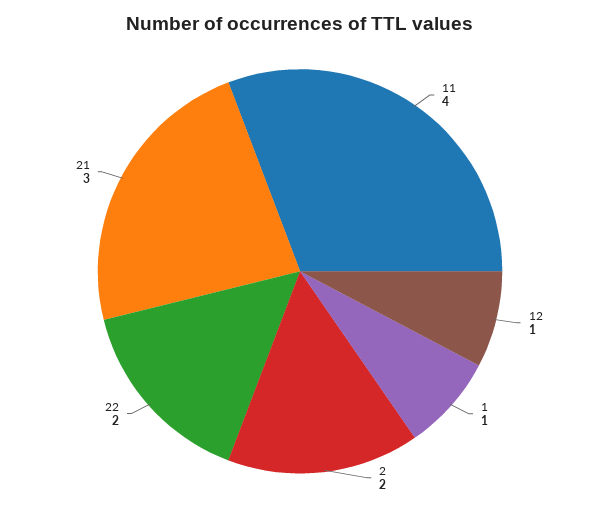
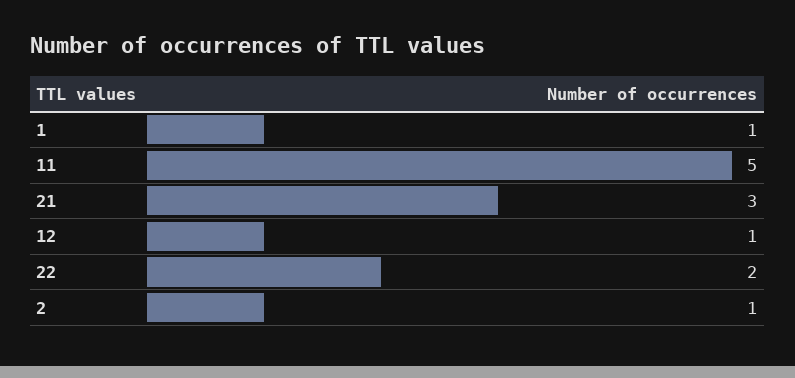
  {
-   "11": 4,
+   "11": 5,
    "12": 1,
    "1": 1,
-   "2": 2,
+   "2": 1,
    "22": 2,
    "21": 3
  }

